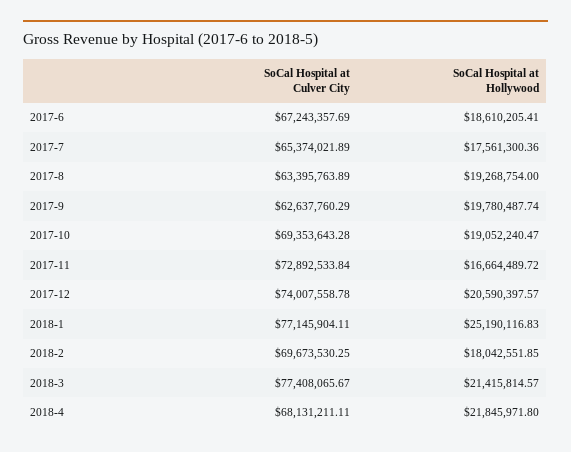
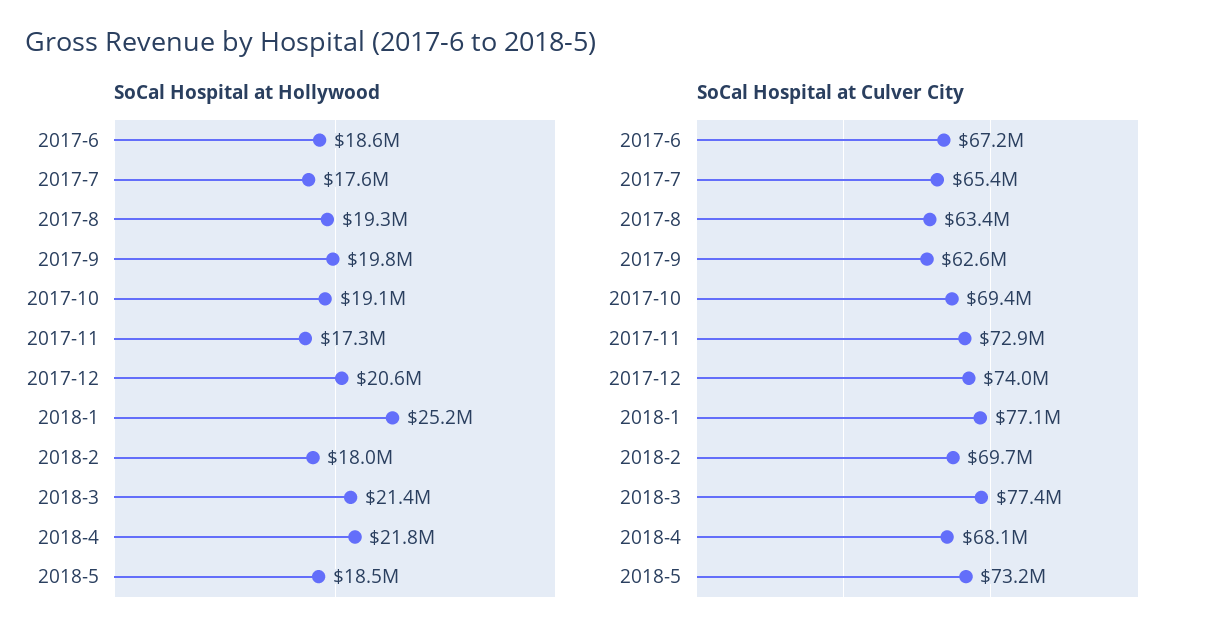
  {
    "SoCal Hospital at Culver City": {
      "2017-6": 67243357.69,
      "2017-7": 65374021.89,
      "2017-8": 63395763.89,
      "2017-9": 62637760.29,
      "2017-10": 69353643.28,
      "2017-11": 72892533.84,
      "2017-12": 74007558.78,
      "2018-1": 77145904.11,
      "2018-2": 69673530.25,
      "2018-3": 77408065.67,
-     "2018-4": 68131211.11
+     "2018-4": 68131211.11,
+     "2018-5": 73200000
    },
    "SoCal Hospital at Hollywood": {
      "2017-6": 18610205.41,
      "2017-7": 17561300.36,
      "2017-8": 19268754,
      "2017-9": 19780487.74,
      "2017-10": 19052240.47,
-     "2017-11": 16664489.72,
+     "2017-11": 17300000,
      "2017-12": 20590397.57,
      "2018-1": 25190116.83,
      "2018-2": 18042551.85,
      "2018-3": 21415814.57,
-     "2018-4": 21845971.8
+     "2018-4": 21845971.8,
+     "2018-5": 18500000
    }
  }

